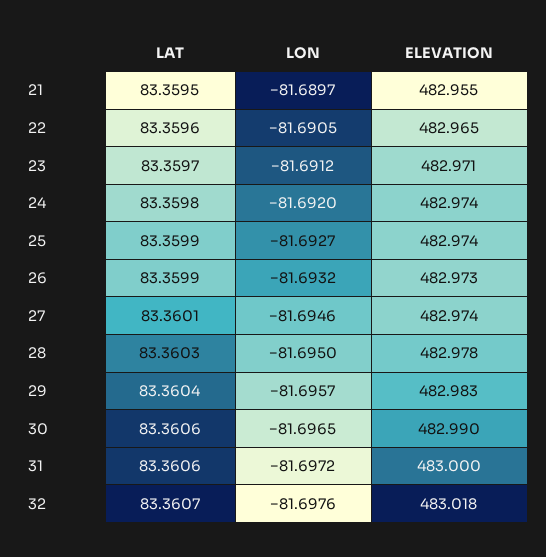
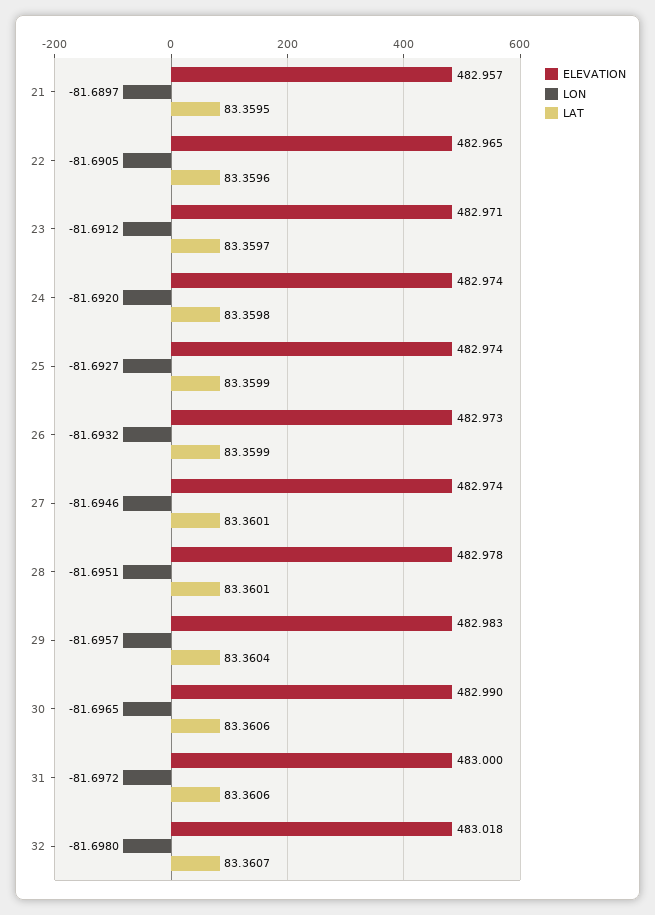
  {
    "LAT": {
      "21": 83.3595,
      "22": 83.3596,
      "23": 83.3597,
      "24": 83.3598,
      "25": 83.3599,
      "26": 83.3599,
      "27": 83.3601,
-     "28": 83.3603,
+     "28": 83.3601,
      "29": 83.3604,
      "30": 83.3606,
      "31": 83.3606,
      "32": 83.3607
    },
    "LON": {
      "21": -81.6897,
      "22": -81.6905,
      "23": -81.6912,
      "24": -81.692,
      "25": -81.6927,
      "26": -81.6932,
      "27": -81.6946,
-     "28": -81.695,
+     "28": -81.6951,
      "29": -81.6957,
      "30": -81.6965,
      "31": -81.6972,
-     "32": -81.6976
+     "32": -81.698
    },
    "ELEVATION": {
-     "21": 482.955,
+     "21": 482.957,
      "22": 482.965,
      "23": 482.971,
      "24": 482.974,
      "25": 482.974,
      "26": 482.973,
      "27": 482.974,
      "28": 482.978,
      "29": 482.983,
      "30": 482.99,
      "31": 483,
      "32": 483.018
    }
  }

